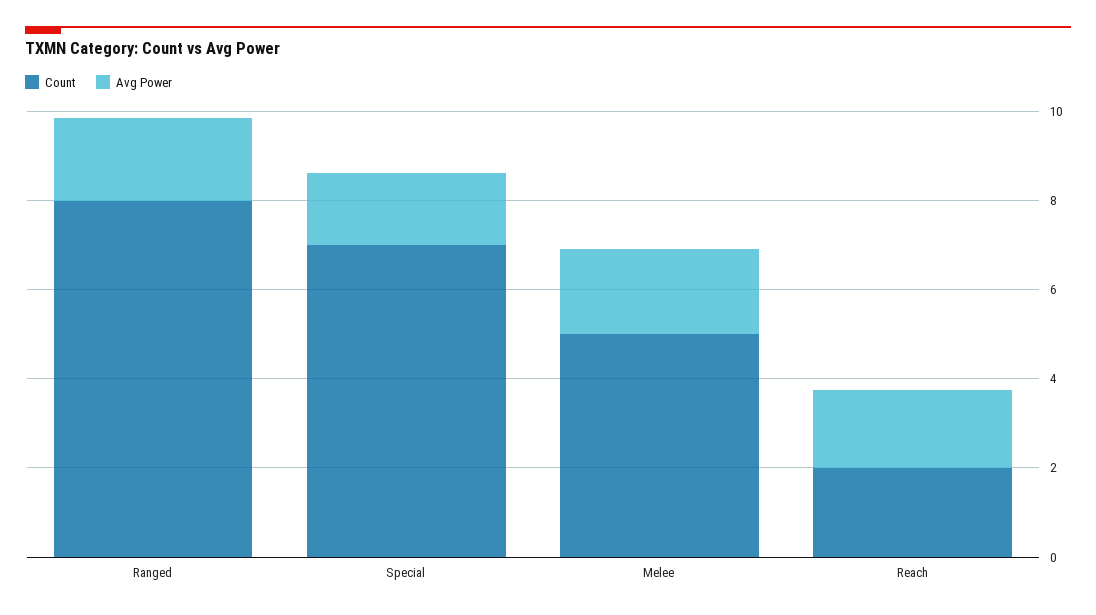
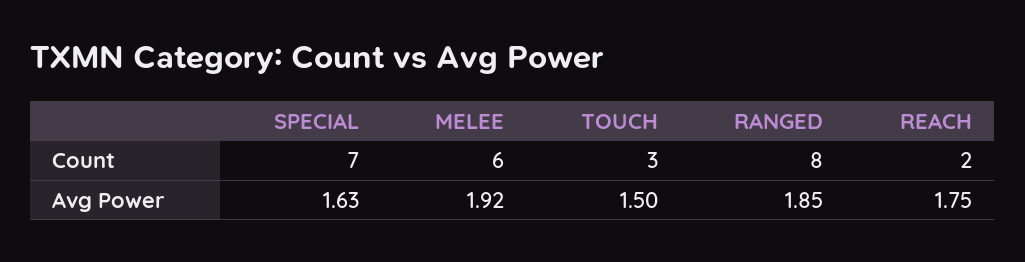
  {
    "Count": {
      "Ranged": 8,
      "Special": 7,
-     "Melee": 5,
+     "Melee": 6,
-     "Reach": 2
+     "Reach": 2,
+     "TOUCH": 3
    },
    "Avg Power": {
      "Ranged": 1.85,
      "Special": 1.63,
      "Melee": 1.92,
-     "Reach": 1.75
+     "Reach": 1.75,
+     "TOUCH": 1.5
    }
  }

